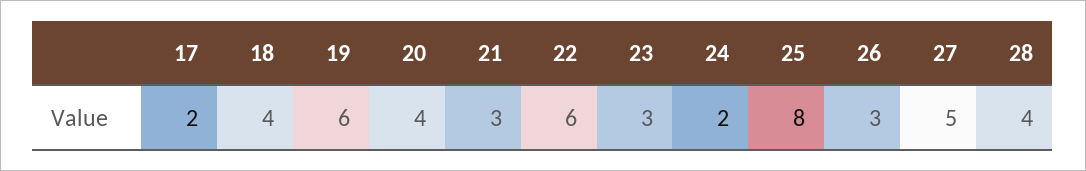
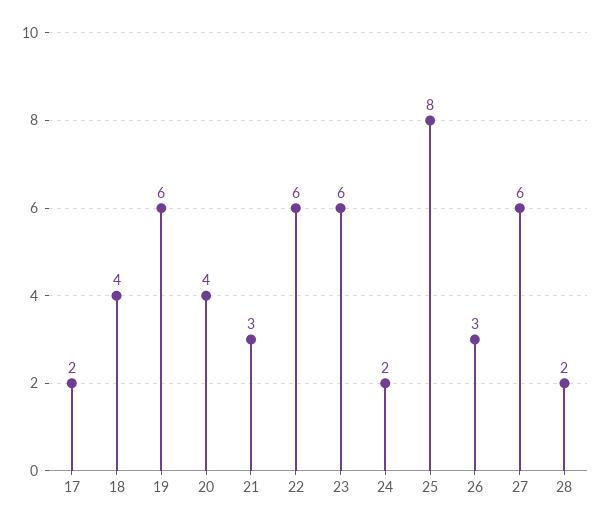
  {
    "17": 2,
    "18": 4,
    "19": 6,
    "20": 4,
    "21": 3,
    "22": 6,
-   "23": 3,
+   "23": 6,
    "24": 2,
    "25": 8,
    "26": 3,
-   "27": 5,
+   "27": 6,
-   "28": 4
+   "28": 2
  }

